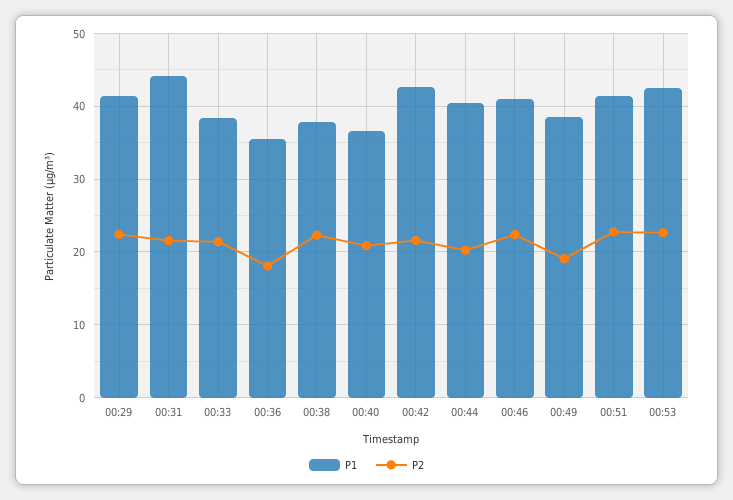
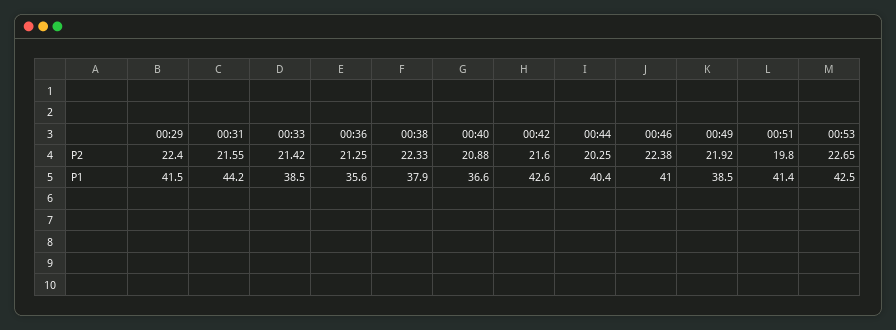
  {
    "P1": {
      "00:29": 41.5,
      "00:31": 44.2,
      "00:33": 38.5,
      "00:36": 35.6,
      "00:38": 37.9,
      "00:40": 36.6,
      "00:42": 42.6,
      "00:44": 40.4,
      "00:46": 41,
      "00:49": 38.5,
      "00:51": 41.4,
      "00:53": 42.5
    },
    "P2": {
      "00:29": 22.4,
      "00:31": 21.55,
      "00:33": 21.42,
-     "00:36": 18,
+     "00:36": 21.25,
      "00:38": 22.33,
      "00:40": 20.88,
      "00:42": 21.6,
      "00:44": 20.25,
      "00:46": 22.38,
-     "00:49": 19,
+     "00:49": 21.92,
-     "00:51": 23,
+     "00:51": 19.8,
      "00:53": 22.65
    }
  }

